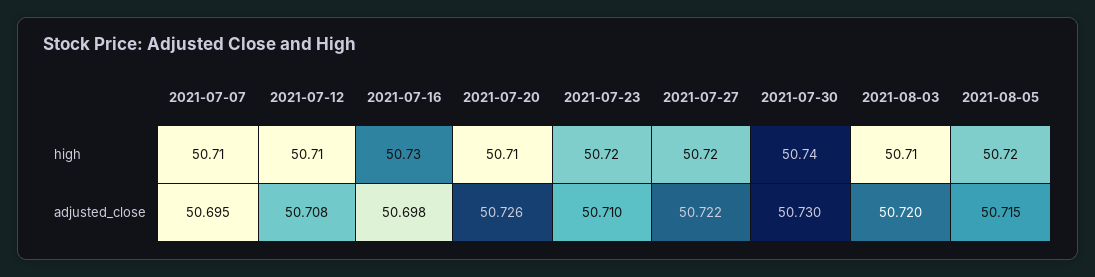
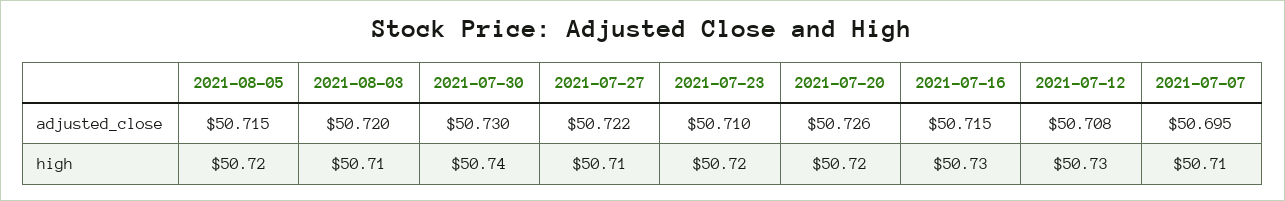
  {
    "2021-07-07": {
      "high": 50.71,
      "adjusted_close": 50.695
    },
    "2021-07-12": {
-     "high": 50.71,
+     "high": 50.73,
      "adjusted_close": 50.708
    },
    "2021-07-16": {
      "high": 50.73,
-     "adjusted_close": 50.698
+     "adjusted_close": 50.715
    },
    "2021-07-20": {
-     "high": 50.71,
+     "high": 50.72,
      "adjusted_close": 50.726
    },
    "2021-07-23": {
      "high": 50.72,
      "adjusted_close": 50.71
    },
    "2021-07-27": {
-     "high": 50.72,
+     "high": 50.71,
      "adjusted_close": 50.722
    },
    "2021-07-30": {
      "high": 50.74,
      "adjusted_close": 50.73
    },
    "2021-08-03": {
      "high": 50.71,
      "adjusted_close": 50.72
    },
    "2021-08-05": {
      "high": 50.72,
      "adjusted_close": 50.715
    }
  }

